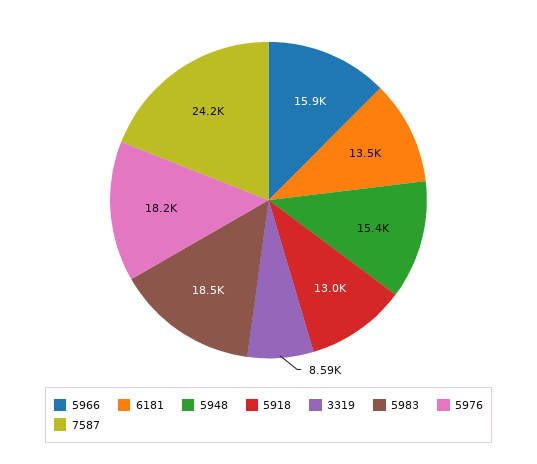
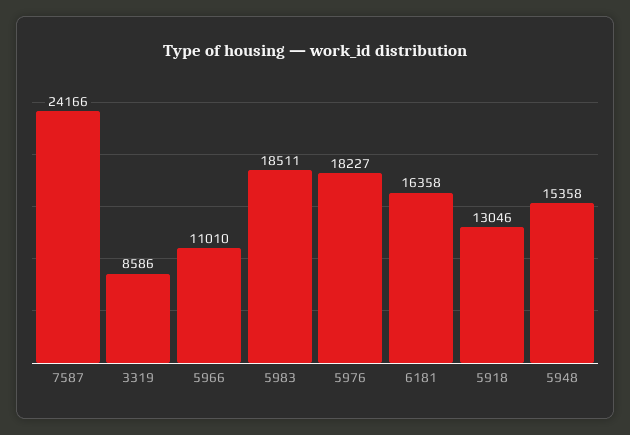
  {
-   "5966": 15900,
+   "5966": 11010,
-   "6181": 13500,
+   "6181": 16358,
    "5948": 15358,
    "5918": 13046,
    "3319": 8586,
    "5983": 18511,
    "5976": 18227,
    "7587": 24166
  }

